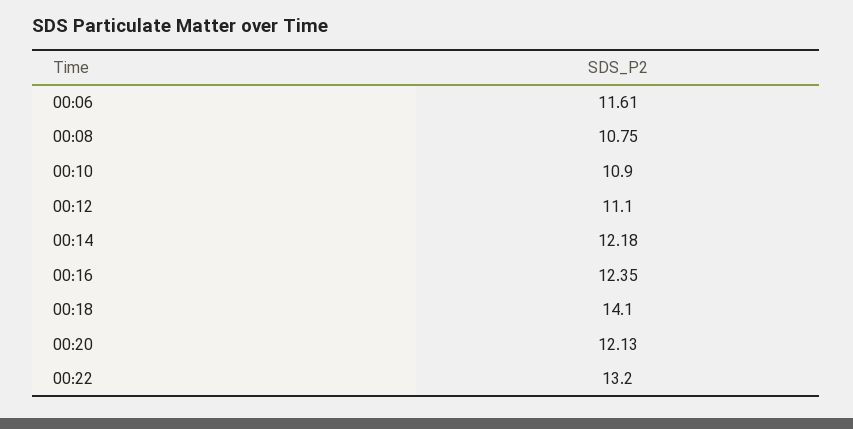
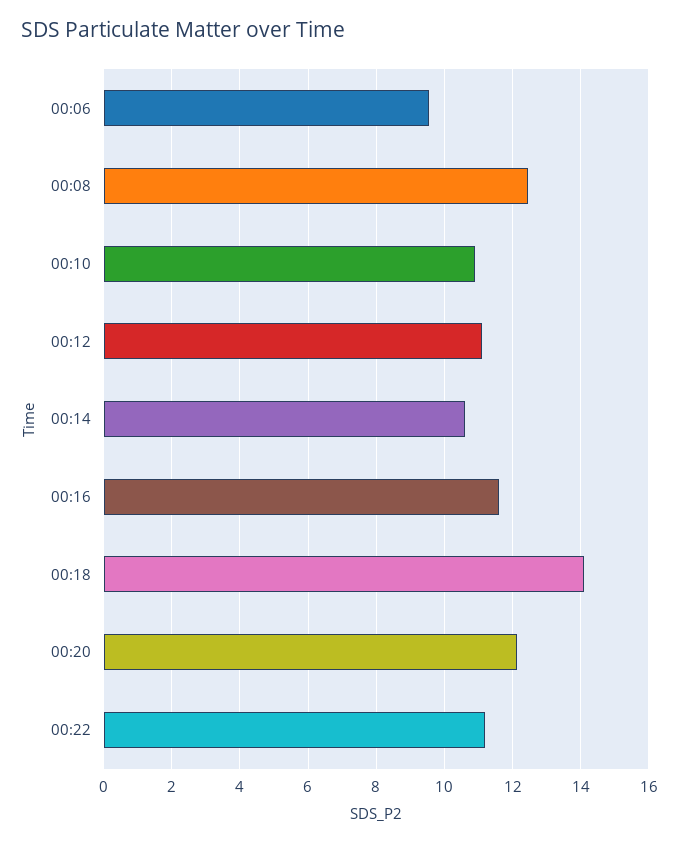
  {
-   "00:06": 11.61,
+   "00:06": 9.6,
-   "00:08": 10.75,
+   "00:08": 12.4,
    "00:10": 10.9,
    "00:12": 11.1,
-   "00:14": 12.18,
+   "00:14": 10.6,
-   "00:16": 12.35,
+   "00:16": 11.6,
    "00:18": 14.1,
    "00:20": 12.13,
-   "00:22": 13.2
+   "00:22": 11.2
  }

